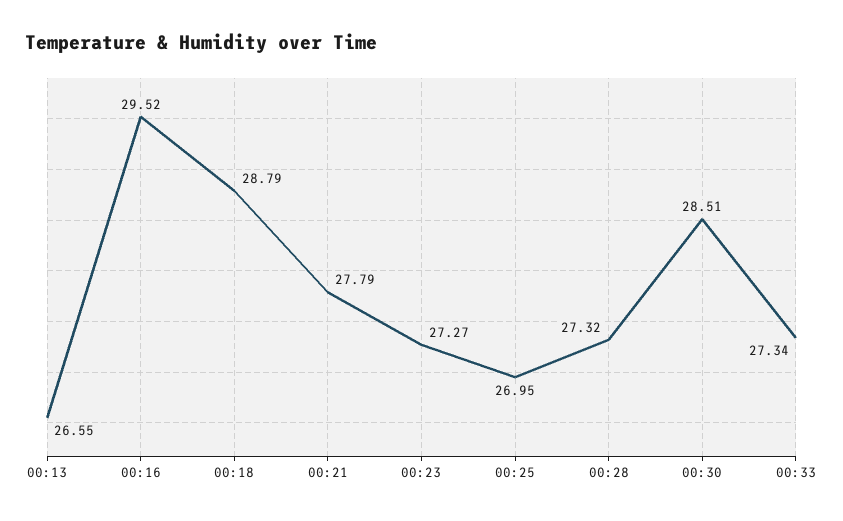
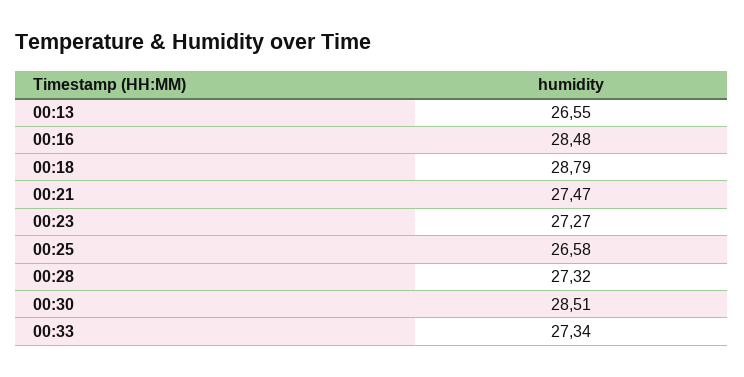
  {
    "00:13": 26.55,
-   "00:16": 29.52,
+   "00:16": 28.48,
    "00:18": 28.79,
-   "00:21": 27.79,
+   "00:21": 27.47,
    "00:23": 27.27,
-   "00:25": 26.95,
+   "00:25": 26.58,
    "00:28": 27.32,
    "00:30": 28.51,
    "00:33": 27.34
  }

